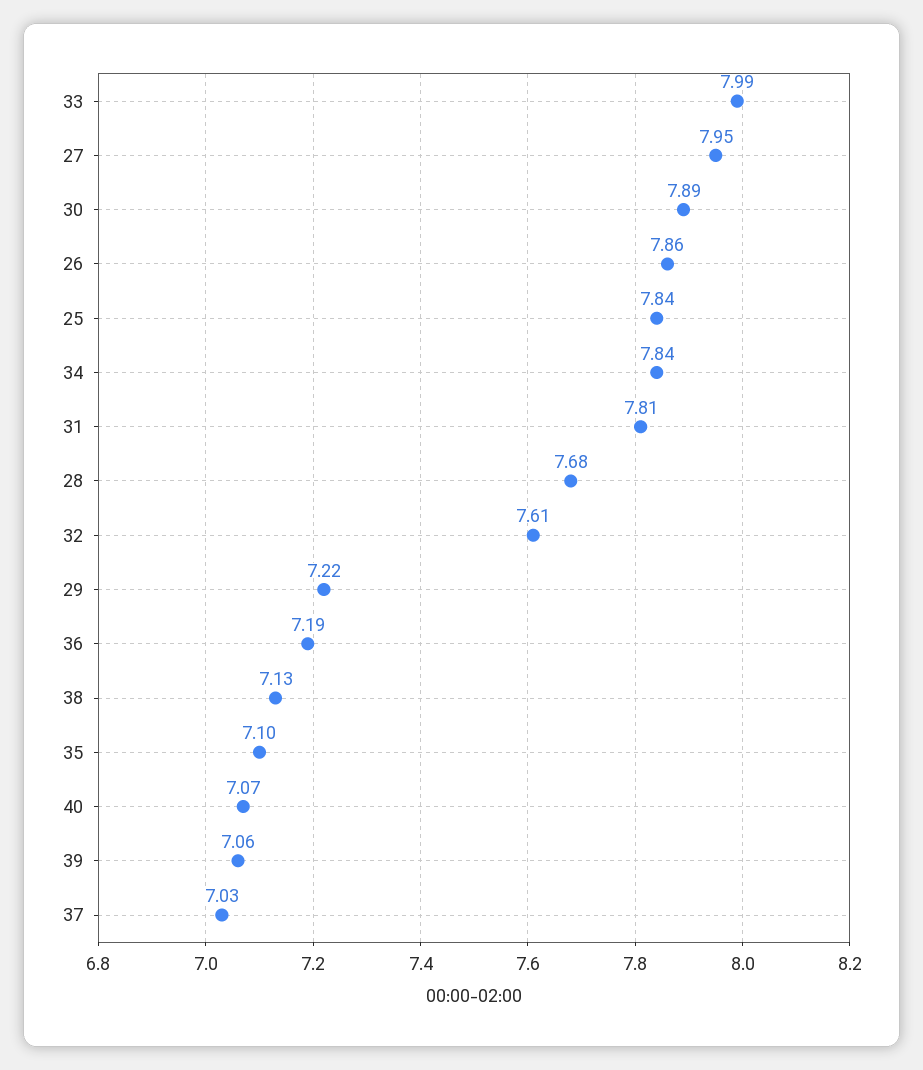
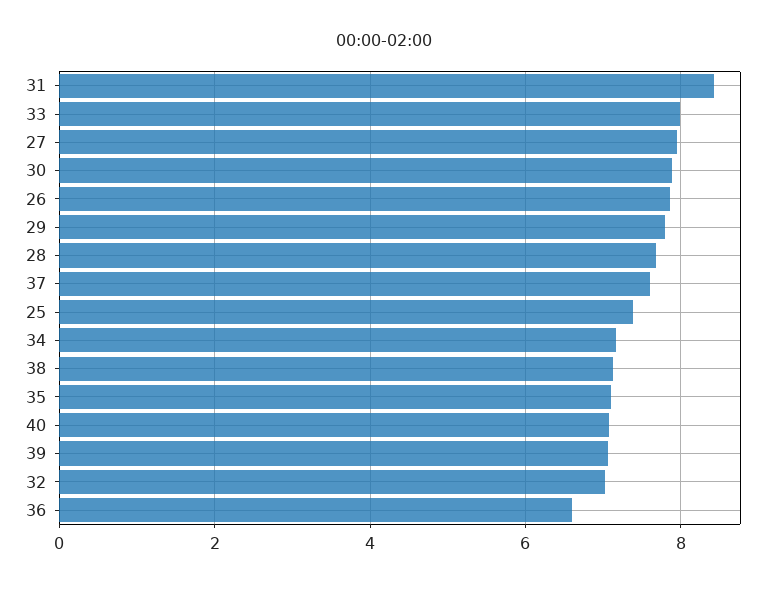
  {
    "33": 7.99,
    "27": 7.95,
    "30": 7.89,
    "26": 7.86,
-   "25": 7.84,
+   "25": 7.4,
-   "34": 7.84,
+   "34": 7.2,
-   "31": 7.81,
+   "31": 8.4,
    "28": 7.68,
-   "32": 7.61,
+   "32": 7,
-   "29": 7.22,
+   "29": 7.8,
-   "36": 7.19,
+   "36": 6.6,
    "38": 7.13,
    "35": 7.1,
    "40": 7.07,
    "39": 7.06,
-   "37": 7.03
+   "37": 7.6
  }

